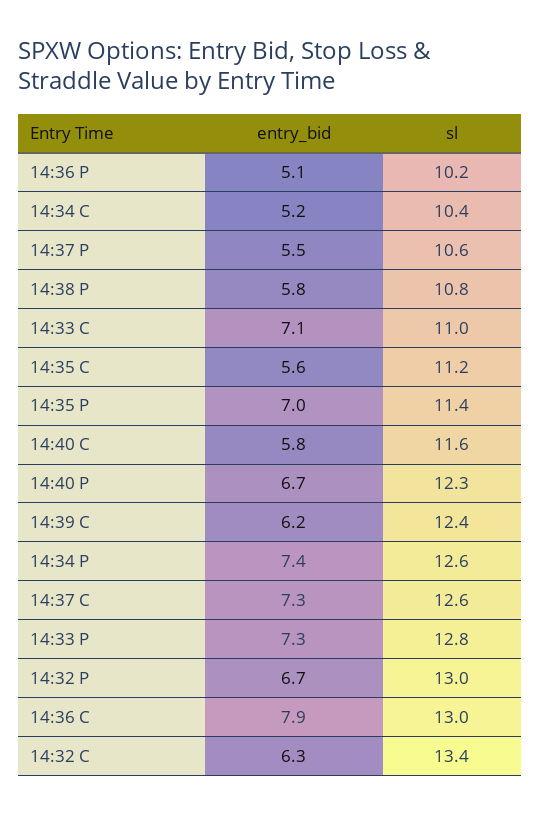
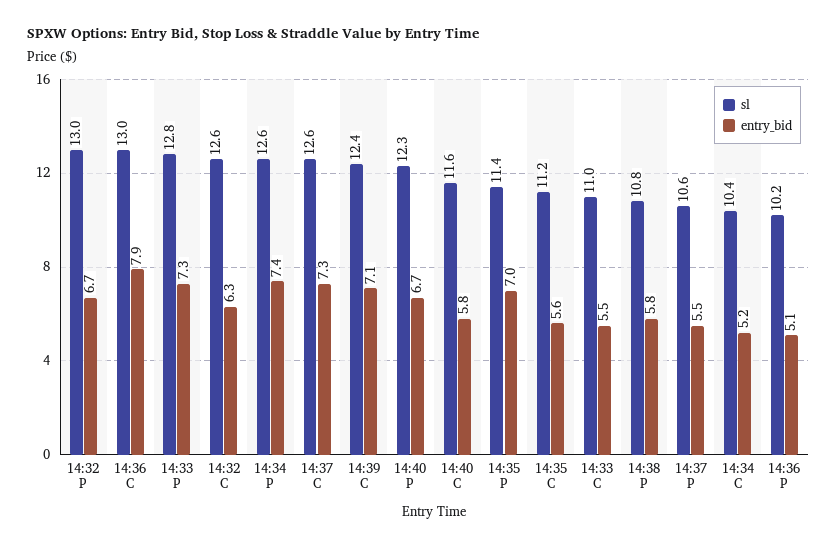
  {
    "entry_bid": {
      "14:36 P": 5.1,
      "14:34 C": 5.2,
      "14:37 P": 5.5,
      "14:38 P": 5.8,
-     "14:33 C": 7.1,
+     "14:33 C": 5.5,
      "14:35 C": 5.6,
      "14:35 P": 7,
      "14:40 C": 5.8,
      "14:40 P": 6.7,
-     "14:39 C": 6.2,
+     "14:39 C": 7.1,
      "14:34 P": 7.4,
      "14:37 C": 7.3,
      "14:33 P": 7.3,
      "14:32 P": 6.7,
      "14:36 C": 7.9,
      "14:32 C": 6.3
    },
    "sl": {
      "14:36 P": 10.2,
      "14:34 C": 10.4,
      "14:37 P": 10.6,
      "14:38 P": 10.8,
      "14:33 C": 11,
      "14:35 C": 11.2,
      "14:35 P": 11.4,
      "14:40 C": 11.6,
      "14:40 P": 12.3,
      "14:39 C": 12.4,
      "14:34 P": 12.6,
      "14:37 C": 12.6,
      "14:33 P": 12.8,
      "14:32 P": 13,
      "14:36 C": 13,
-     "14:32 C": 13.4
+     "14:32 C": 12.6
    }
  }

